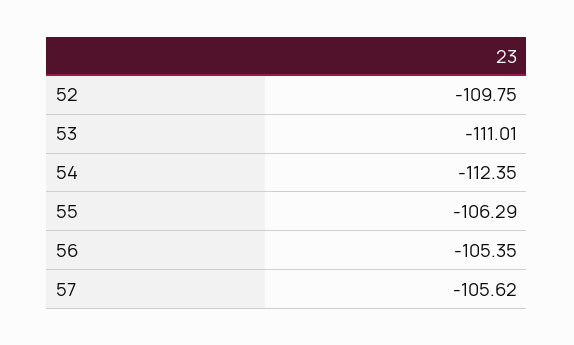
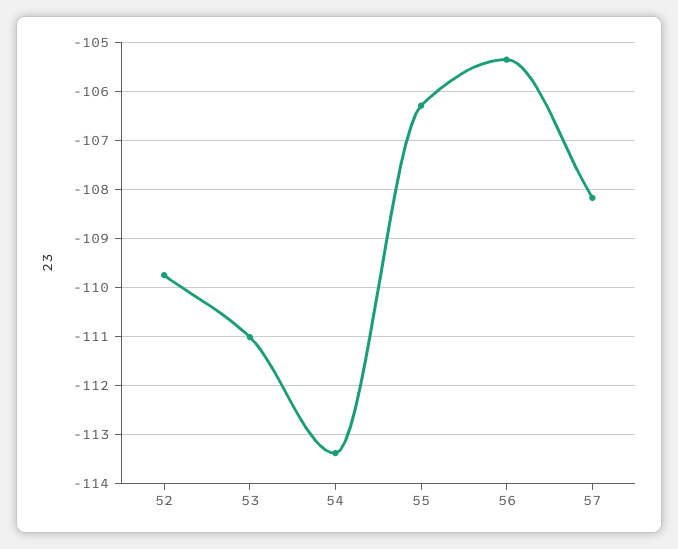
  {
    "52": -109.75,
    "53": -111.01,
-   "54": -112.35,
+   "54": -113.4,
    "55": -106.29,
    "56": -105.35,
-   "57": -105.62
+   "57": -108.2
  }

